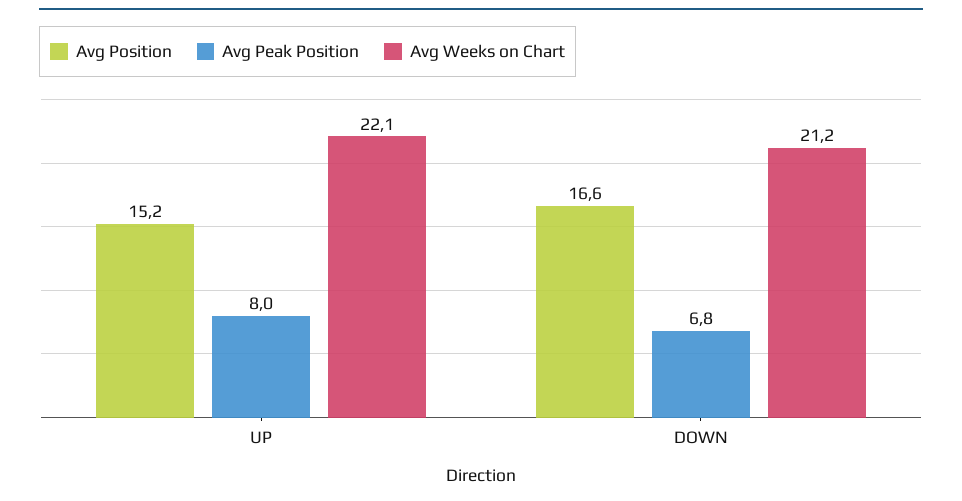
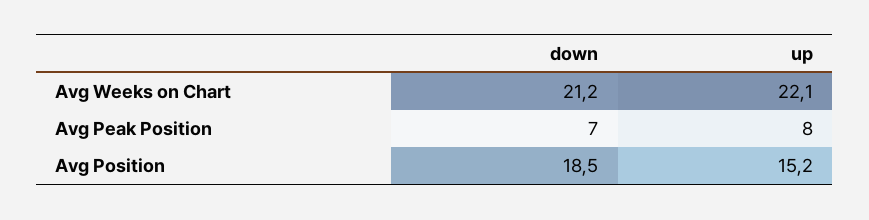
  {
    "Avg Position": {
      "UP": 15.2,
-     "DOWN": 16.6
+     "DOWN": 18.5
    },
    "Avg Peak Position": {
      "UP": 8,
-     "DOWN": 6.8
+     "DOWN": 7
    },
    "Avg Weeks on Chart": {
      "UP": 22.1,
      "DOWN": 21.2
    }
  }

